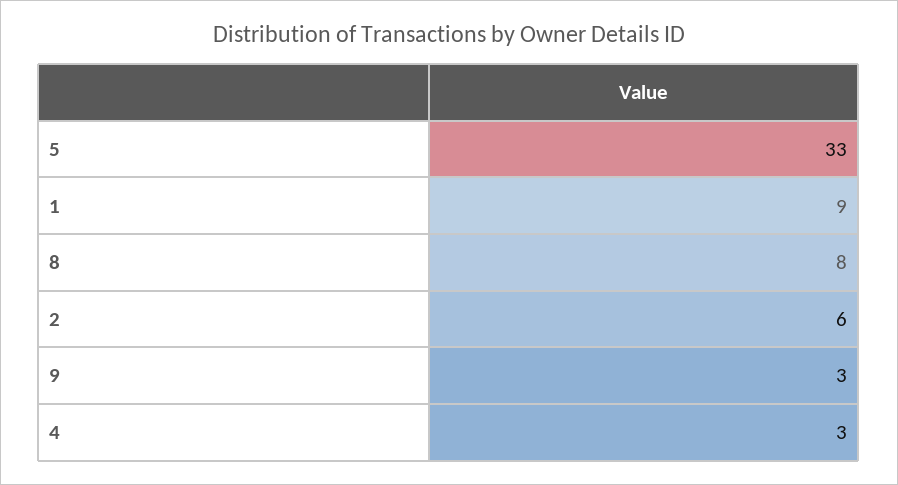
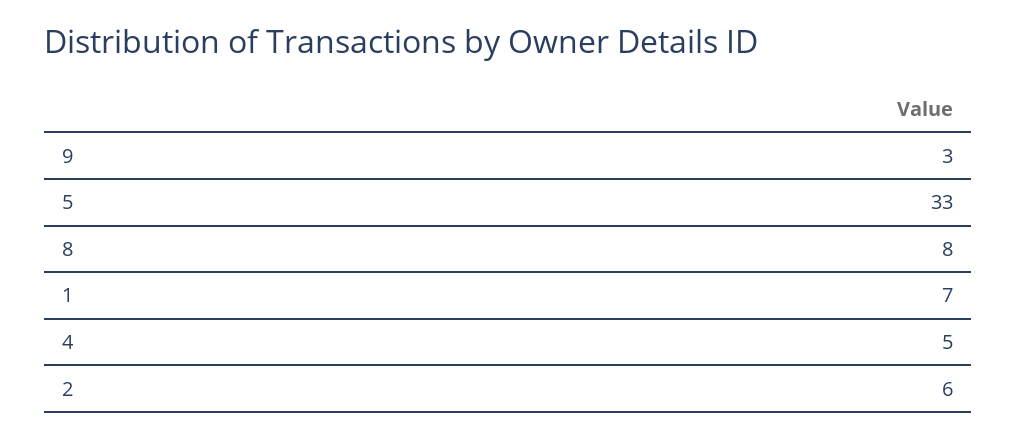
  {
    "5": 33,
-   "1": 9,
+   "1": 7,
    "8": 8,
    "2": 6,
    "9": 3,
-   "4": 3
+   "4": 5
  }

